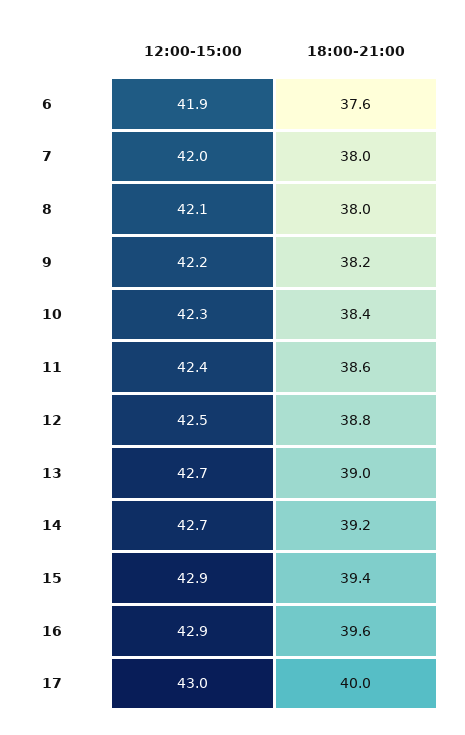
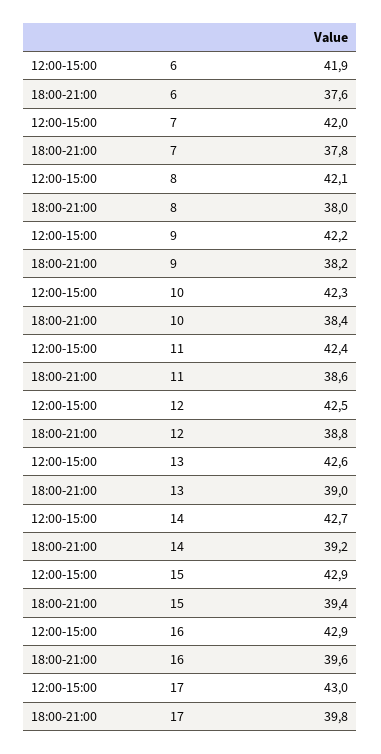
  {
    "12:00-15:00": {
      "6": 41.9,
      "7": 42,
      "8": 42.1,
      "9": 42.2,
      "10": 42.3,
      "11": 42.4,
      "12": 42.5,
-     "13": 42.7,
+     "13": 42.6,
      "14": 42.7,
      "15": 42.9,
      "16": 42.9,
      "17": 43
    },
    "18:00-21:00": {
      "6": 37.6,
-     "7": 38,
+     "7": 37.8,
      "8": 38,
      "9": 38.2,
      "10": 38.4,
      "11": 38.6,
      "12": 38.8,
      "13": 39,
      "14": 39.2,
      "15": 39.4,
      "16": 39.6,
-     "17": 40
+     "17": 39.8
    }
  }

